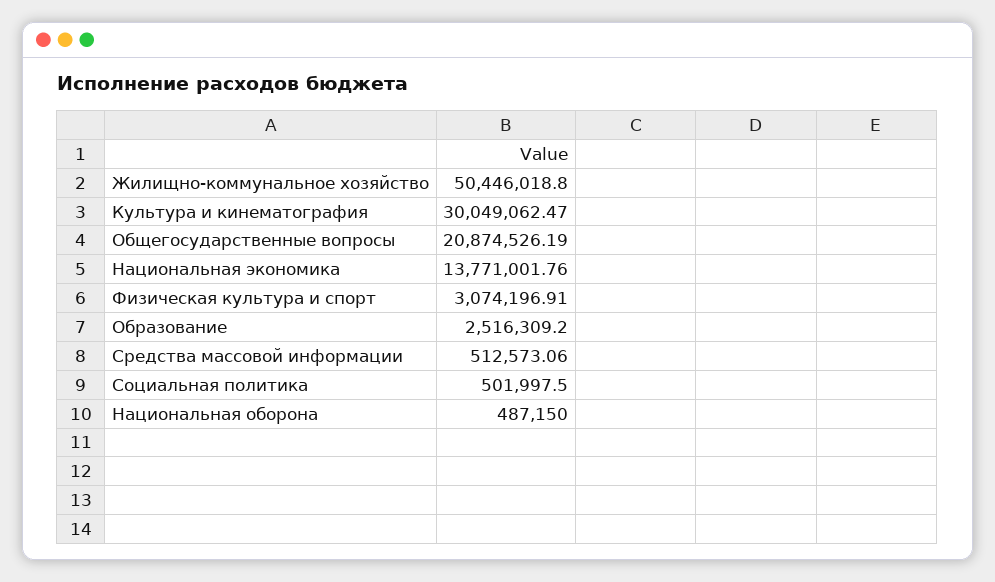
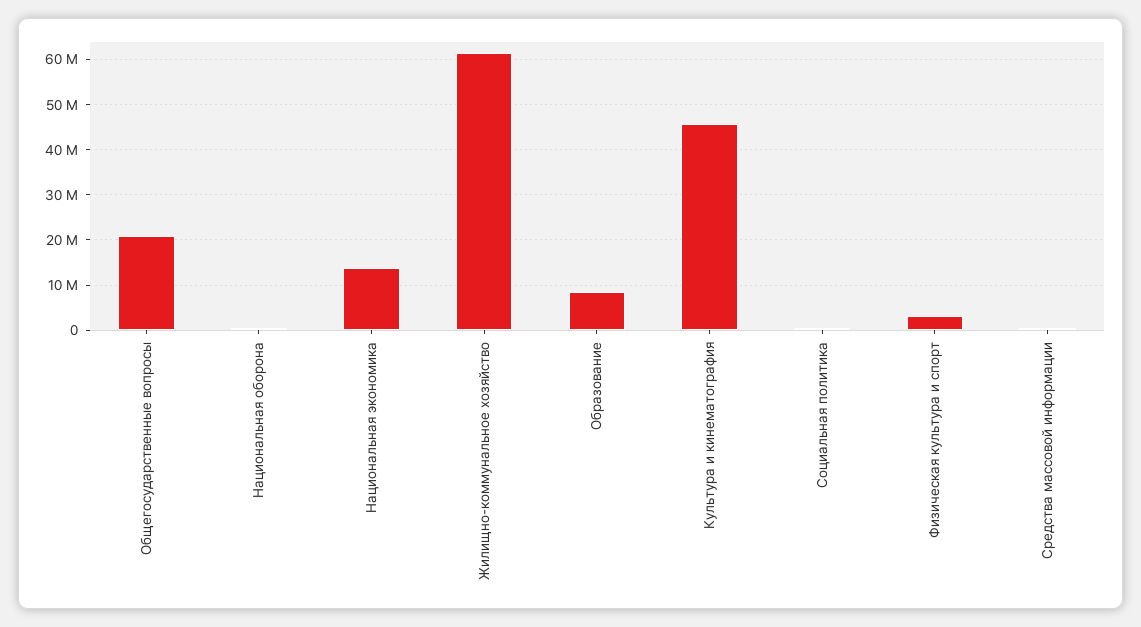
  {
-   "Жилищно-коммунальное хозяйство": 50446018.8,
+   "Жилищно-коммунальное хозяйство": 62000000,
-   "Культура и кинематография": 30049062.47,
+   "Культура и кинематография": 46000000,
    "Общегосударственные вопросы": 20874526.19,
    "Национальная экономика": 13771001.76,
    "Физическая культура и спорт": 3074196.91,
-   "Образование": 2516309.2,
+   "Образование": 8000000,
    "Средства массовой информации": 512573.06,
    "Социальная политика": 501997.5,
    "Национальная оборона": 487150
  }

